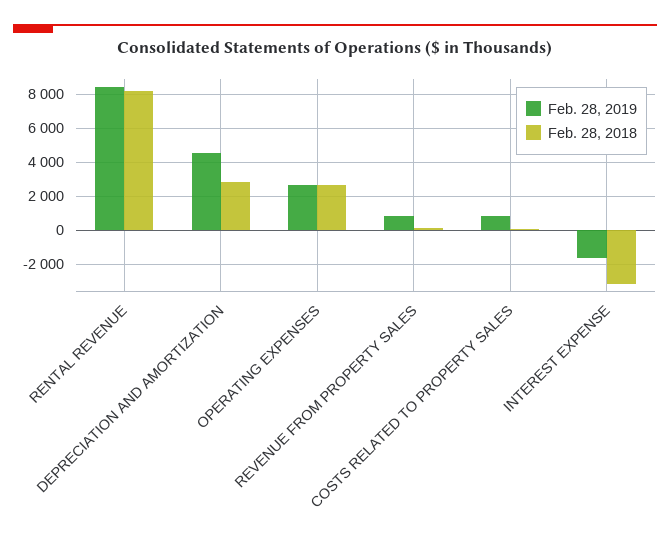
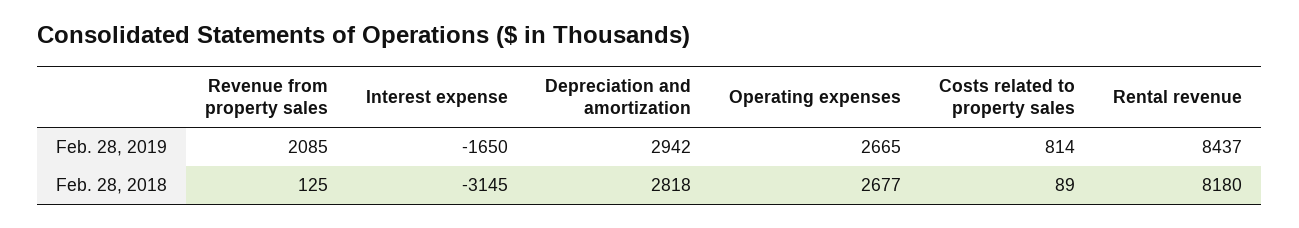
  {
    "Feb. 28, 2019": {
      "RENTAL REVENUE": 8437,
-     "DEPRECIATION AND AMORTIZATION": 4500,
+     "DEPRECIATION AND AMORTIZATION": 2942,
      "OPERATING EXPENSES": 2665,
-     "REVENUE FROM PROPERTY SALES": 1000,
+     "REVENUE FROM PROPERTY SALES": 2085,
      "COSTS RELATED TO PROPERTY SALES": 814,
      "INTEREST EXPENSE": -1650
    },
    "Feb. 28, 2018": {
      "RENTAL REVENUE": 8180,
      "DEPRECIATION AND AMORTIZATION": 2818,
      "OPERATING EXPENSES": 2677,
      "REVENUE FROM PROPERTY SALES": 125,
      "COSTS RELATED TO PROPERTY SALES": 89,
      "INTEREST EXPENSE": -3145
    }
  }

